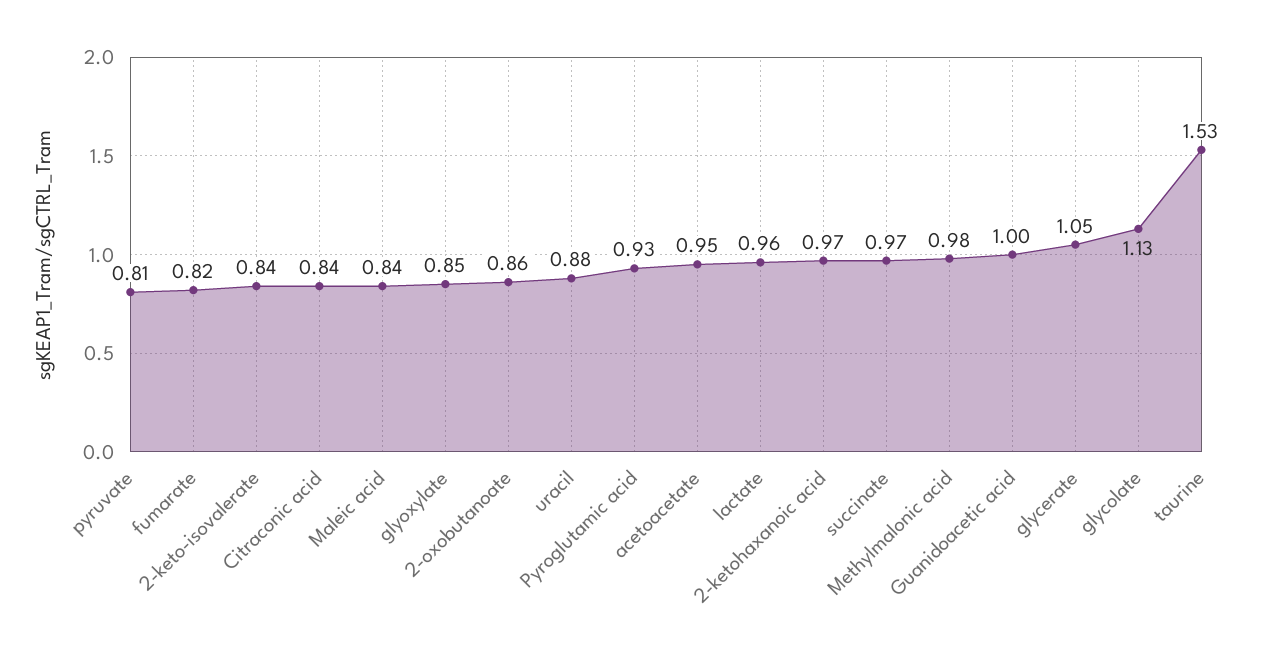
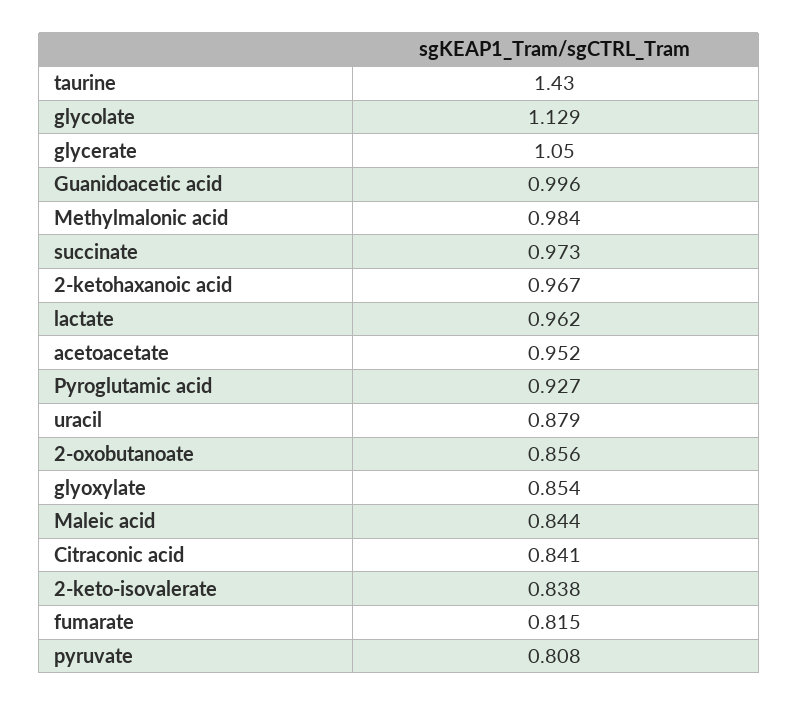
  {
    "pyruvate": 0.808,
    "fumarate": 0.815,
    "2-keto-isovalerate": 0.838,
    "Citraconic acid": 0.841,
    "Maleic acid": 0.844,
    "glyoxylate": 0.854,
    "2-oxobutanoate": 0.856,
    "uracil": 0.879,
    "Pyroglutamic acid": 0.927,
    "acetoacetate": 0.952,
    "lactate": 0.962,
    "2-ketohaxanoic acid": 0.967,
    "succinate": 0.973,
    "Methylmalonic acid": 0.984,
    "Guanidoacetic acid": 0.996,
    "glycerate": 1.05,
    "glycolate": 1.129,
-   "taurine": 1.53
+   "taurine": 1.43
  }

